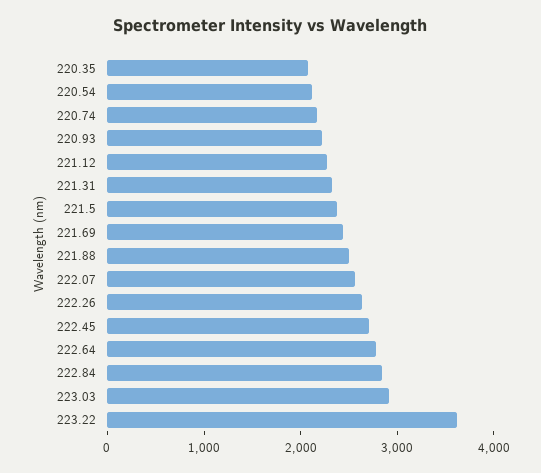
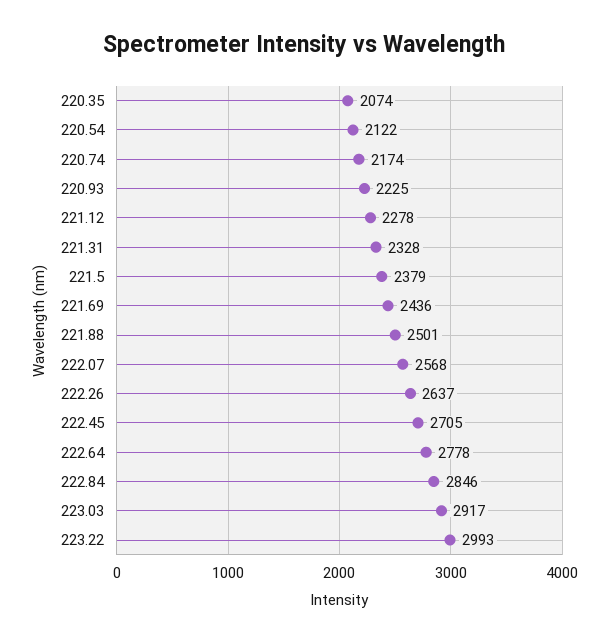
  {
    "220.35": 2074,
    "220.54": 2122,
    "220.74": 2174,
    "220.93": 2225,
    "221.12": 2278,
    "221.31": 2328,
    "221.5": 2379,
    "221.69": 2436,
    "221.88": 2501,
    "222.07": 2568,
    "222.26": 2637,
    "222.45": 2705,
    "222.64": 2778,
    "222.84": 2846,
    "223.03": 2917,
-   "223.22": 3600
+   "223.22": 2993
  }

